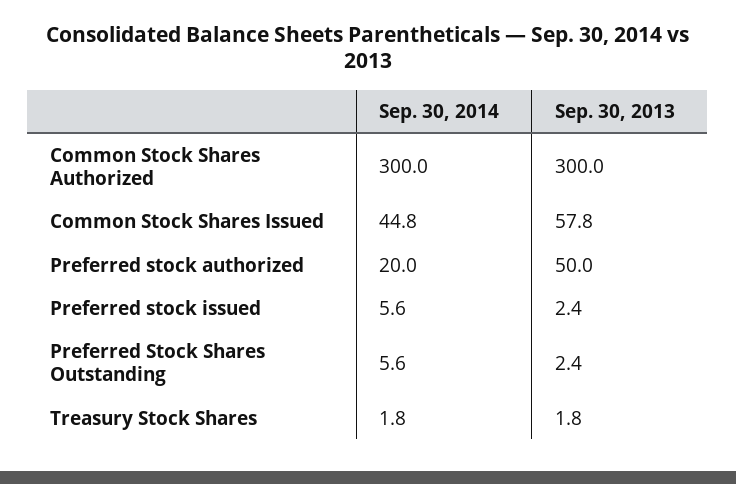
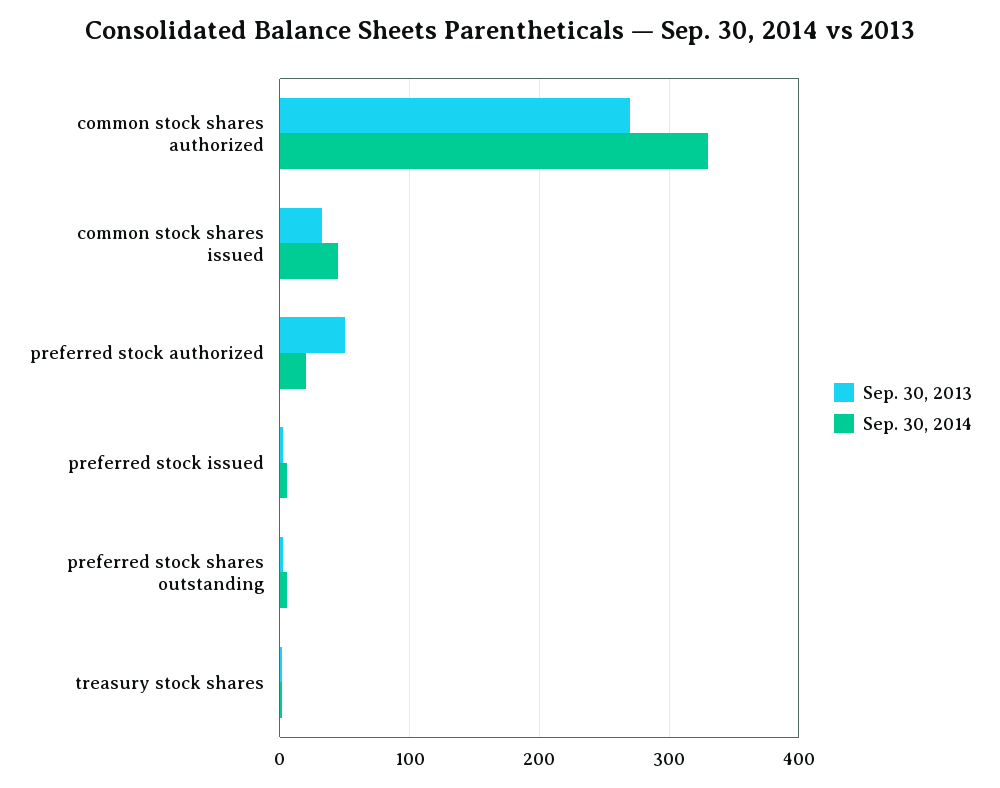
  {
    "Sep. 30, 2014": {
-     "Common Stock Shares Authorized": 300,
+     "Common Stock Shares Authorized": 330,
      "Common Stock Shares Issued": 44.8,
      "Preferred stock authorized": 20,
      "Preferred stock issued": 5.6,
      "Preferred Stock Shares Outstanding": 5.6,
      "Treasury Stock Shares": 1.8
    },
    "Sep. 30, 2013": {
-     "Common Stock Shares Authorized": 300,
+     "Common Stock Shares Authorized": 270,
-     "Common Stock Shares Issued": 57.8,
+     "Common Stock Shares Issued": 30,
      "Preferred stock authorized": 50,
      "Preferred stock issued": 2.4,
      "Preferred Stock Shares Outstanding": 2.4,
      "Treasury Stock Shares": 1.8
    }
  }

